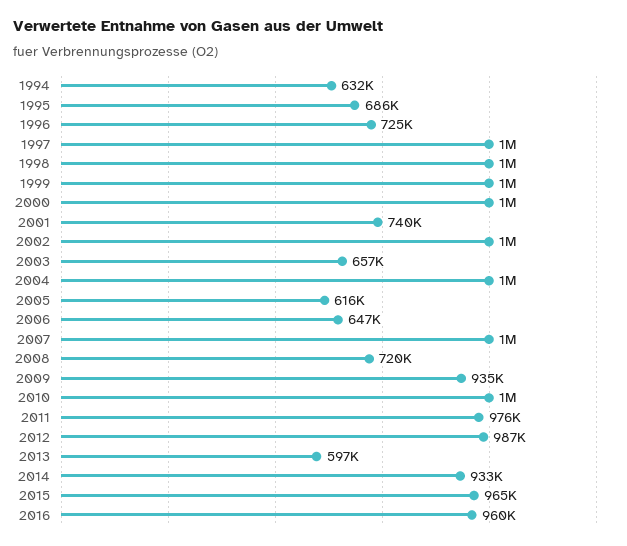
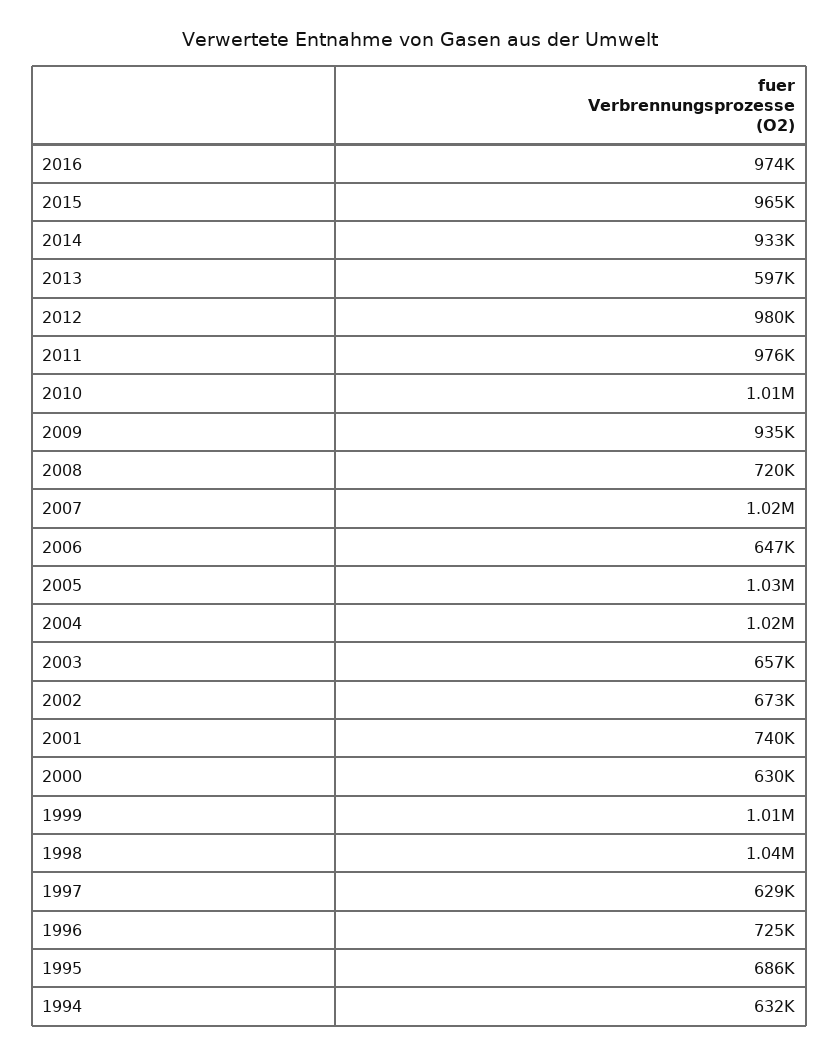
  {
    "1994": 632000,
    "1995": 686000,
    "1996": 725000,
-   "1997": 1000000,
+   "1997": 629000,
    "1998": 1040000,
    "1999": 1010000,
-   "2000": 1000000,
+   "2000": 630000,
    "2001": 740000,
-   "2002": 1000000,
+   "2002": 673000,
    "2003": 657000,
    "2004": 1020000,
-   "2005": 616000,
+   "2005": 1030000,
    "2006": 647000,
    "2007": 1020000,
    "2008": 720000,
    "2009": 935000,
    "2010": 1010000,
    "2011": 976000,
-   "2012": 987000,
+   "2012": 980000,
    "2013": 597000,
    "2014": 933000,
    "2015": 965000,
-   "2016": 960000
+   "2016": 974000
  }

